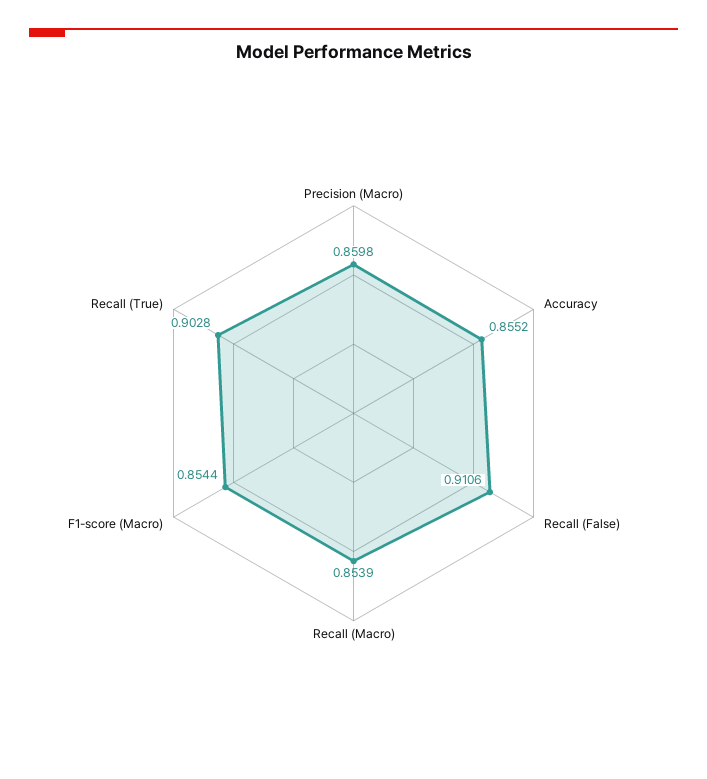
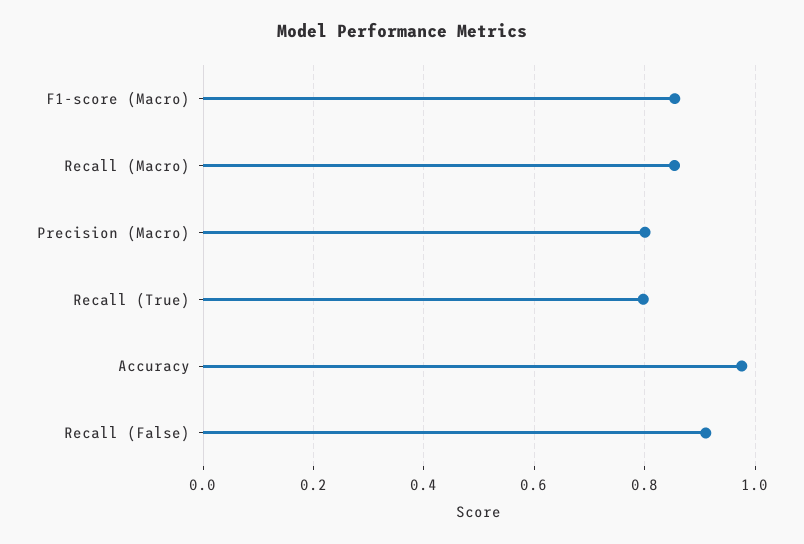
  {
-   "Precision (Macro)": 0.8598,
+   "Precision (Macro)": 0.8,
-   "Accuracy": 0.8552,
+   "Accuracy": 0.98,
    "Recall (False)": 0.9106,
    "Recall (Macro)": 0.8539,
    "F1-score (Macro)": 0.8544,
-   "Recall (True)": 0.9028
+   "Recall (True)": 0.8
  }

